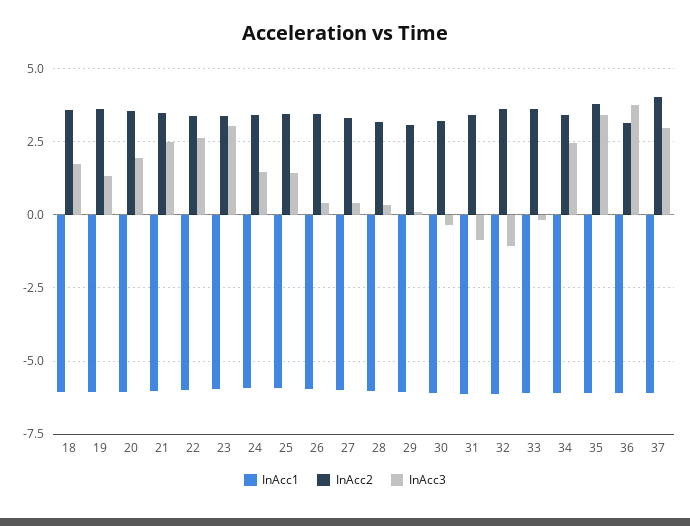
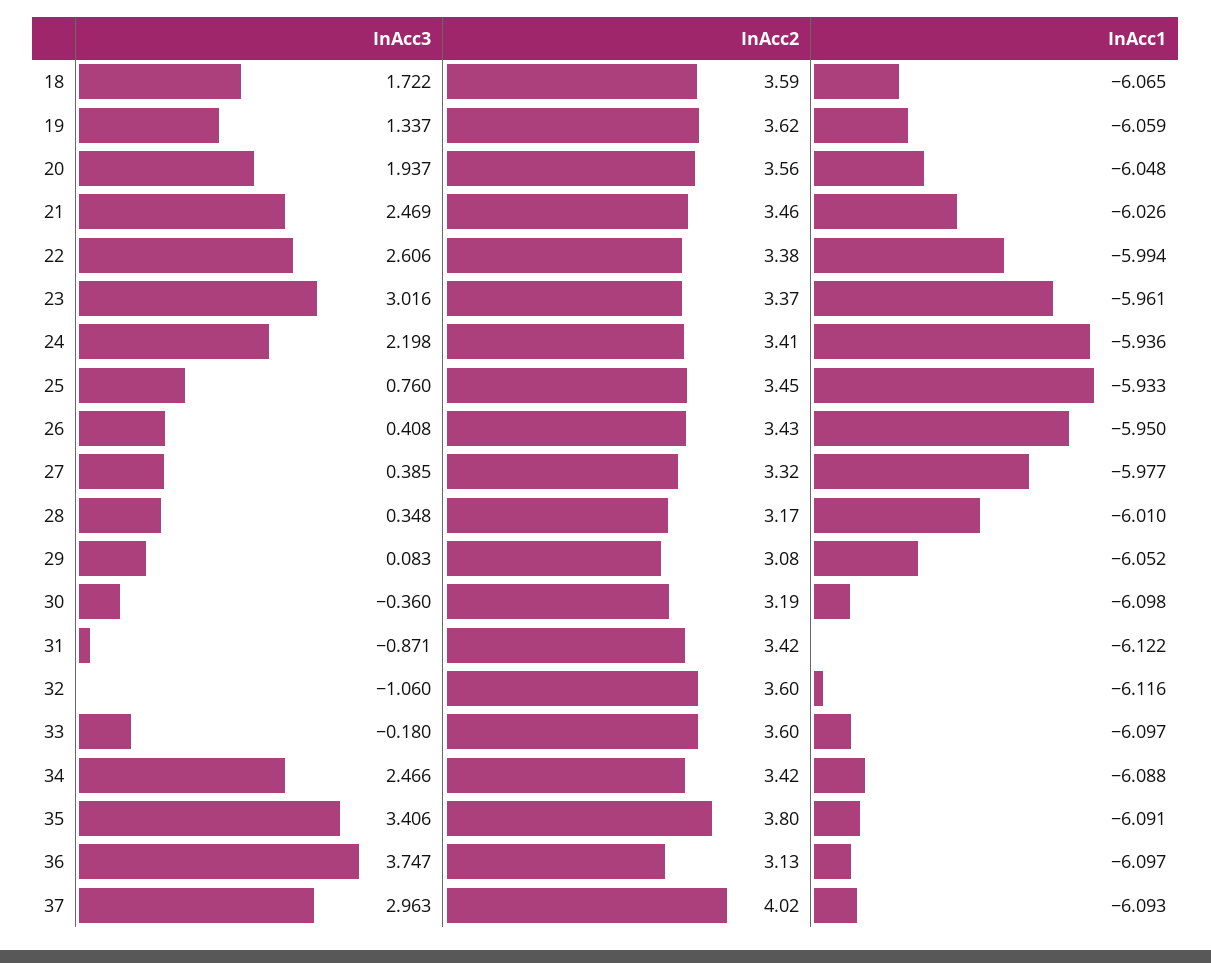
  {
    "InAcc1": {
      "18": -6.065,
      "19": -6.059,
      "20": -6.048,
      "21": -6.026,
      "22": -5.994,
      "23": -5.961,
      "24": -5.936,
      "25": -5.933,
      "26": -5.95,
      "27": -5.977,
      "28": -6.01,
      "29": -6.052,
      "30": -6.098,
      "31": -6.122,
      "32": -6.116,
      "33": -6.097,
      "34": -6.088,
      "35": -6.091,
      "36": -6.097,
      "37": -6.093
    },
    "InAcc2": {
      "18": 3.59,
      "19": 3.62,
      "20": 3.56,
      "21": 3.46,
      "22": 3.38,
      "23": 3.37,
      "24": 3.41,
      "25": 3.45,
      "26": 3.43,
      "27": 3.32,
      "28": 3.17,
      "29": 3.08,
      "30": 3.19,
      "31": 3.42,
      "32": 3.6,
      "33": 3.6,
      "34": 3.42,
      "35": 3.8,
      "36": 3.13,
      "37": 4.02
    },
    "InAcc3": {
      "18": 1.722,
      "19": 1.337,
      "20": 1.937,
      "21": 2.469,
      "22": 2.606,
      "23": 3.016,
-     "24": 1.5,
+     "24": 2.198,
-     "25": 1.5,
+     "25": 0.76,
      "26": 0.408,
      "27": 0.385,
      "28": 0.348,
      "29": 0.083,
      "30": -0.36,
      "31": -0.871,
      "32": -1.06,
      "33": -0.18,
      "34": 2.466,
      "35": 3.406,
      "36": 3.747,
      "37": 2.963
    }
  }

